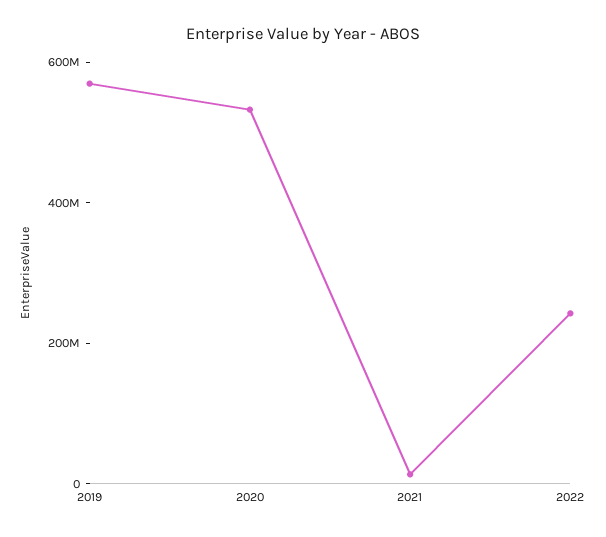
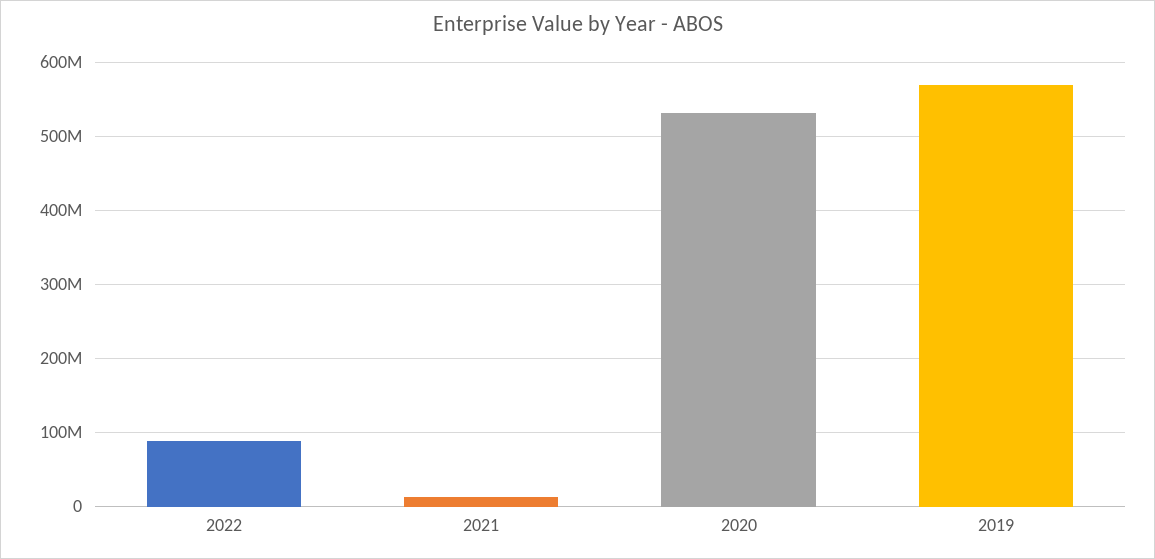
  {
    "2019": 570000000,
    "2020": 530000000,
    "2021": 10000000,
-   "2022": 250000000
+   "2022": 90000000
  }

